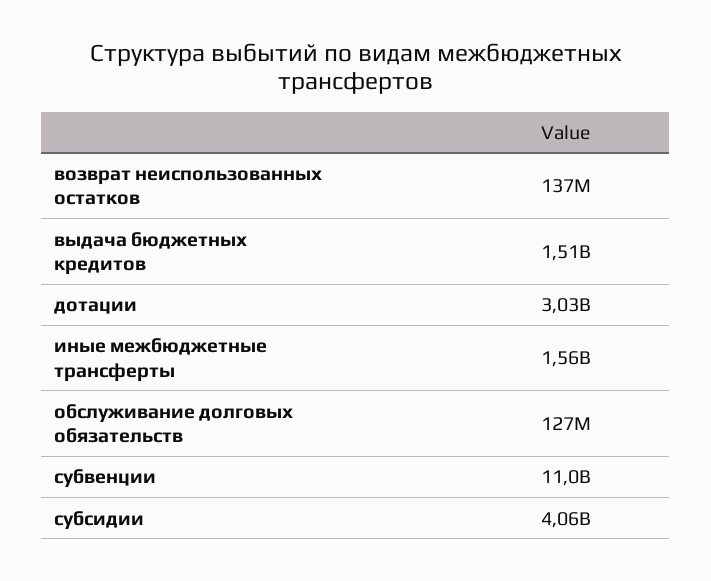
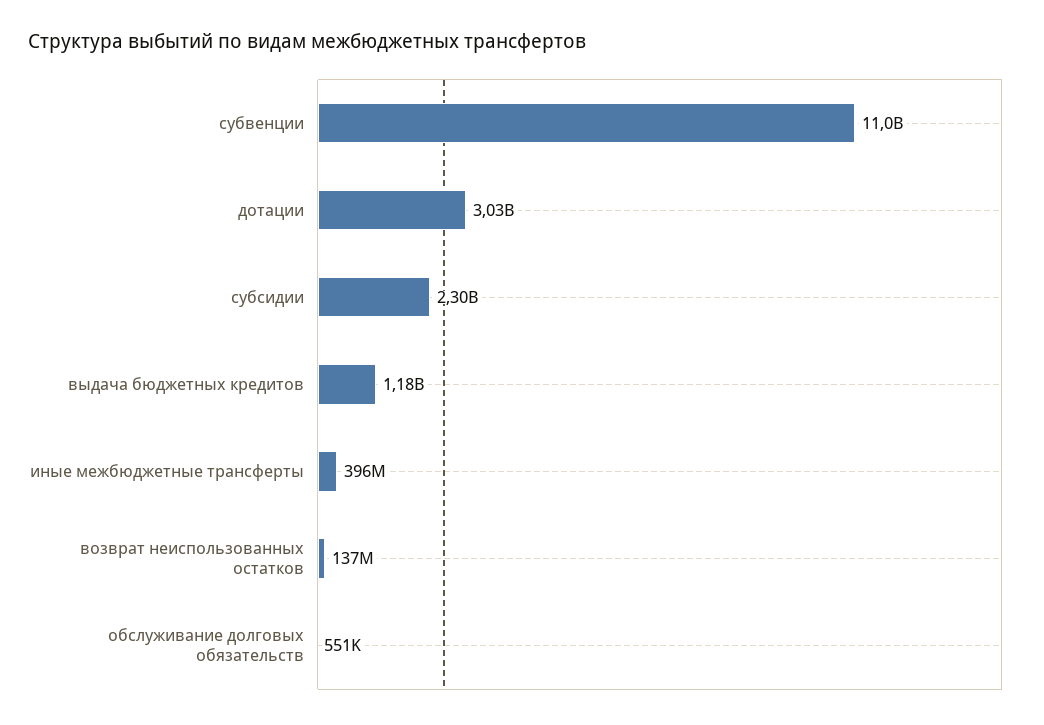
  {
    "возврат неиспользованных остатков": 137000000,
-   "выдача бюджетных кредитов": 1510000000,
+   "выдача бюджетных кредитов": 1180000000,
    "дотации": 3030000000,
-   "иные межбюджетные трансферты": 1560000000,
+   "иные межбюджетные трансферты": 396000000,
-   "обслуживание долговых обязательств": 127000000,
+   "обслуживание долговых обязательств": 551000,
    "субвенции": 11000000000,
-   "субсидии": 4060000000
+   "субсидии": 2300000000
  }

